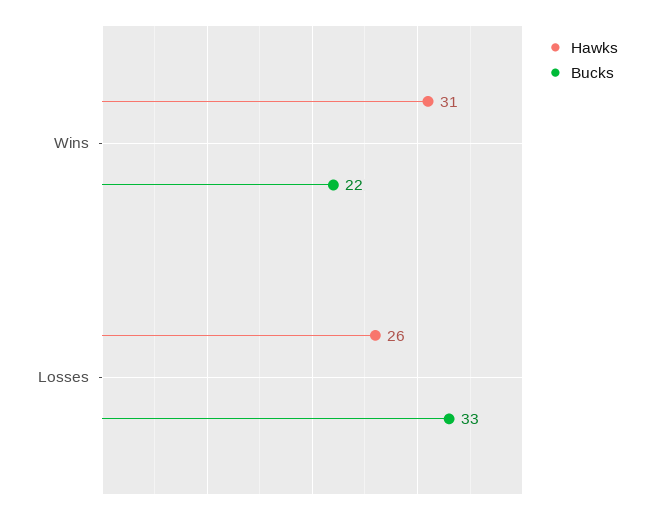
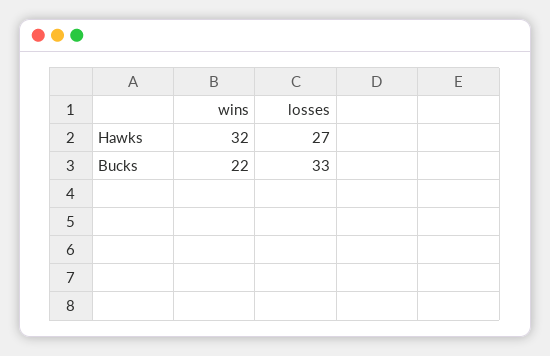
  {
    "Hawks": {
-     "Wins": 31,
+     "Wins": 32,
-     "Losses": 26
+     "Losses": 27
    },
    "Bucks": {
      "Wins": 22,
      "Losses": 33
    }
  }

